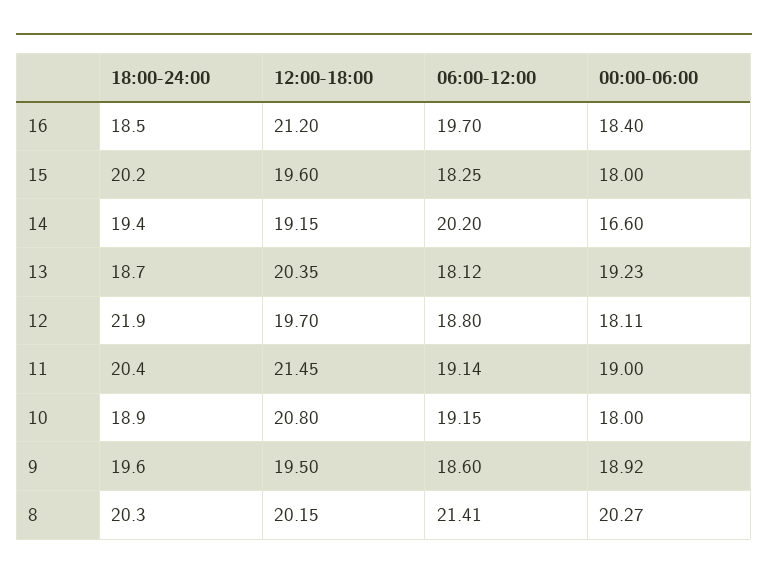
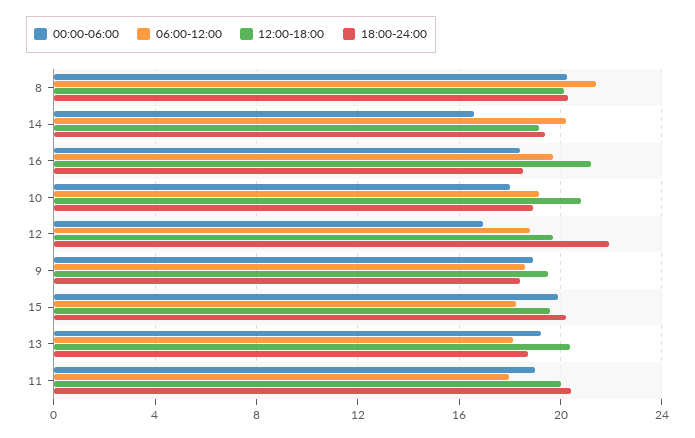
  {
    "18:00-24:00": {
      "16": 18.5,
      "15": 20.2,
      "14": 19.4,
      "13": 18.7,
      "12": 21.9,
      "11": 20.4,
      "10": 18.9,
-     "9": 19.6,
+     "9": 18.5,
      "8": 20.3
    },
    "12:00-18:00": {
      "16": 21.2,
      "15": 19.6,
      "14": 19.15,
      "13": 20.35,
      "12": 19.7,
-     "11": 21.45,
+     "11": 20,
      "10": 20.8,
      "9": 19.5,
      "8": 20.15
    },
    "06:00-12:00": {
      "16": 19.7,
      "15": 18.25,
      "14": 20.2,
      "13": 18.12,
      "12": 18.8,
-     "11": 19.14,
+     "11": 18,
      "10": 19.15,
      "9": 18.6,
      "8": 21.41
    },
    "00:00-06:00": {
      "16": 18.4,
-     "15": 18,
+     "15": 20,
      "14": 16.6,
      "13": 19.23,
-     "12": 18.11,
+     "12": 17,
      "11": 19,
      "10": 18,
      "9": 18.92,
      "8": 20.27
    }
  }

